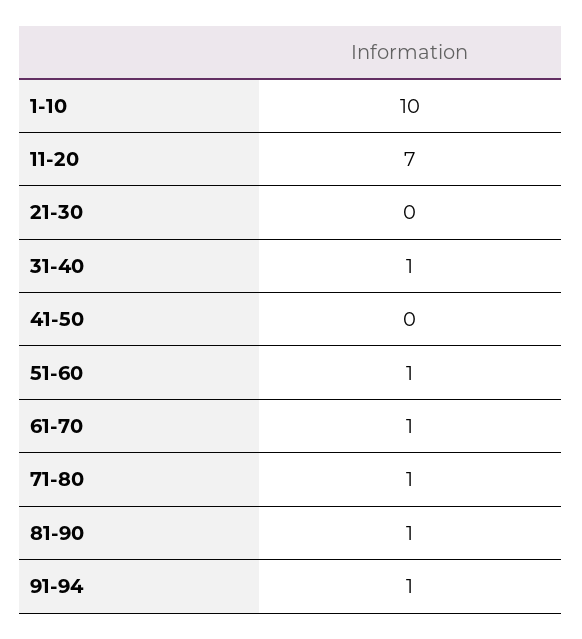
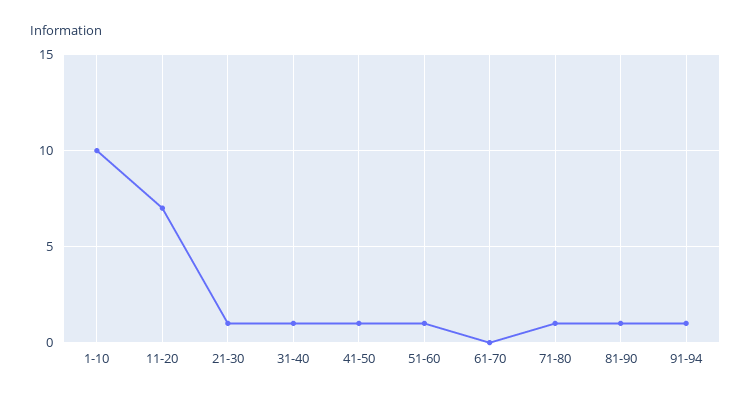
  {
    "1-10": 10,
    "11-20": 7,
-   "21-30": 0,
+   "21-30": 1,
    "31-40": 1,
-   "41-50": 0,
+   "41-50": 1,
    "51-60": 1,
-   "61-70": 1,
+   "61-70": 0,
    "71-80": 1,
    "81-90": 1,
    "91-94": 1
  }

